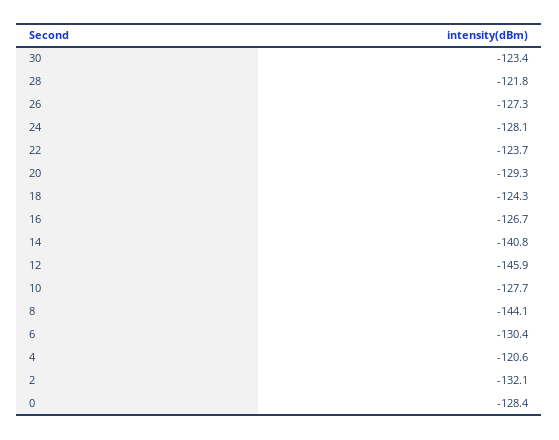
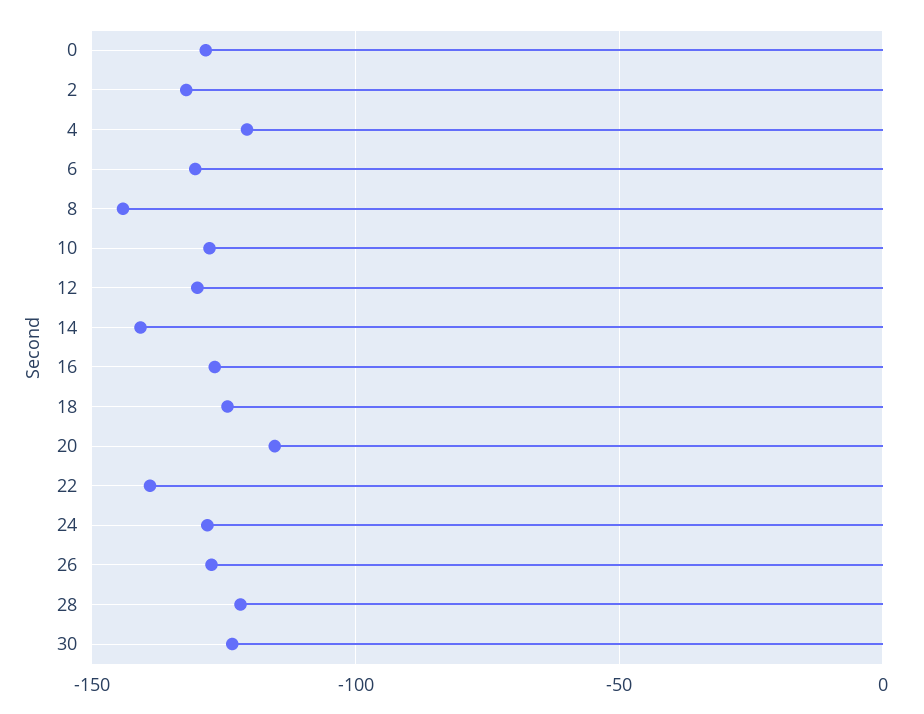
  {
    "30": -123.4,
    "28": -121.8,
    "26": -127.3,
    "24": -128.1,
-   "22": -123.7,
+   "22": -140,
-   "20": -129.3,
+   "20": -115,
    "18": -124.3,
    "16": -126.7,
    "14": -140.8,
-   "12": -145.9,
+   "12": -130,
    "10": -127.7,
    "8": -144.1,
    "6": -130.4,
    "4": -120.6,
    "2": -132.1,
    "0": -128.4
  }

